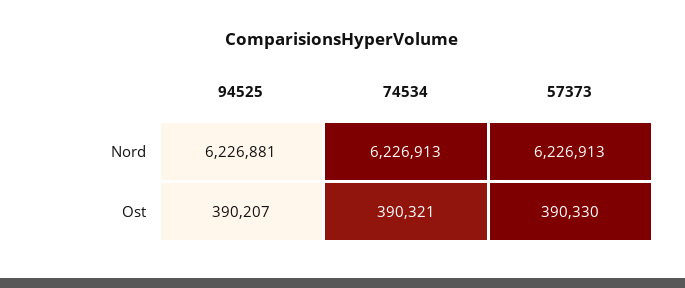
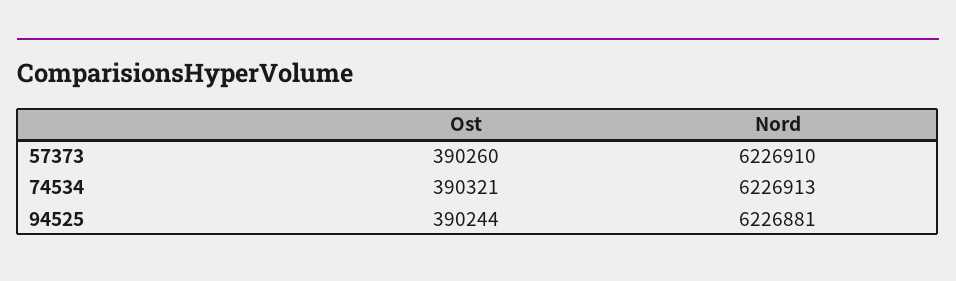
  {
    "94525": {
      "Nord": 6226881,
-     "Ost": 390207
+     "Ost": 390244
    },
    "74534": {
      "Nord": 6226913,
      "Ost": 390321
    },
    "57373": {
-     "Nord": 6226913,
+     "Nord": 6226910,
-     "Ost": 390330
+     "Ost": 390260
    }
  }

